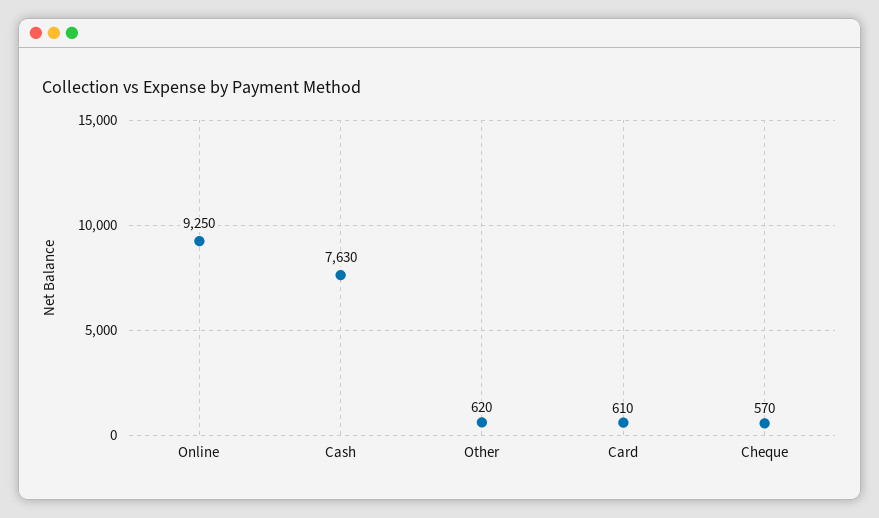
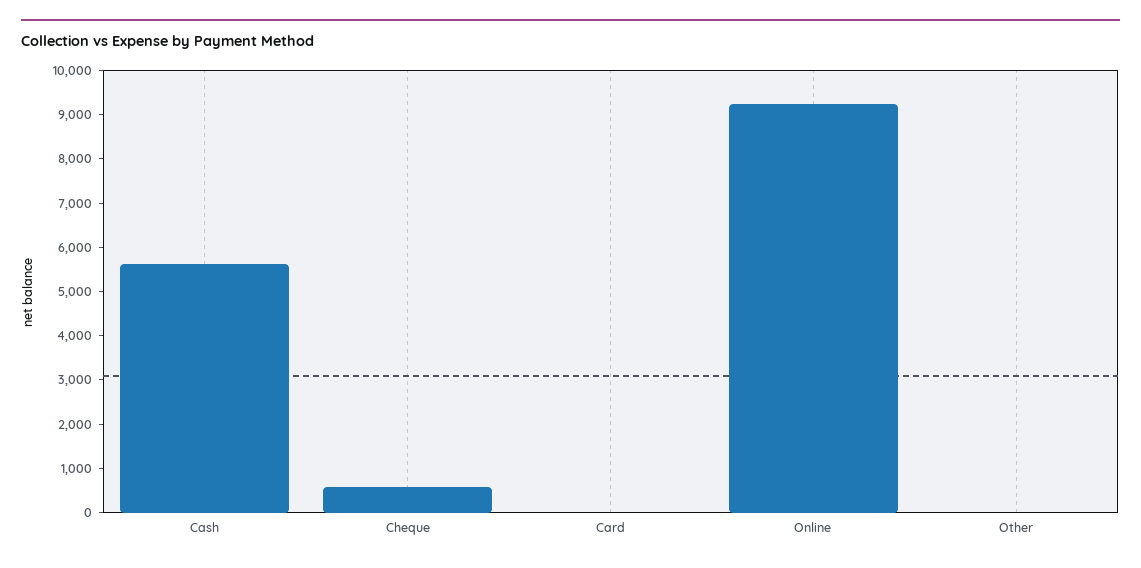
  {
    "Online": 9250,
-   "Cash": 7630,
+   "Cash": 5600,
-   "Other": 620,
+   "Other": 0,
-   "Card": 610,
+   "Card": 0,
    "Cheque": 570
  }

